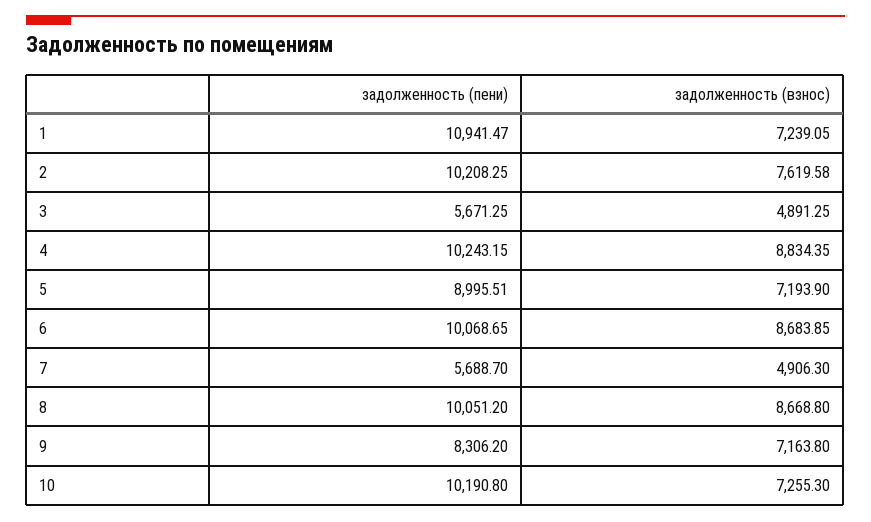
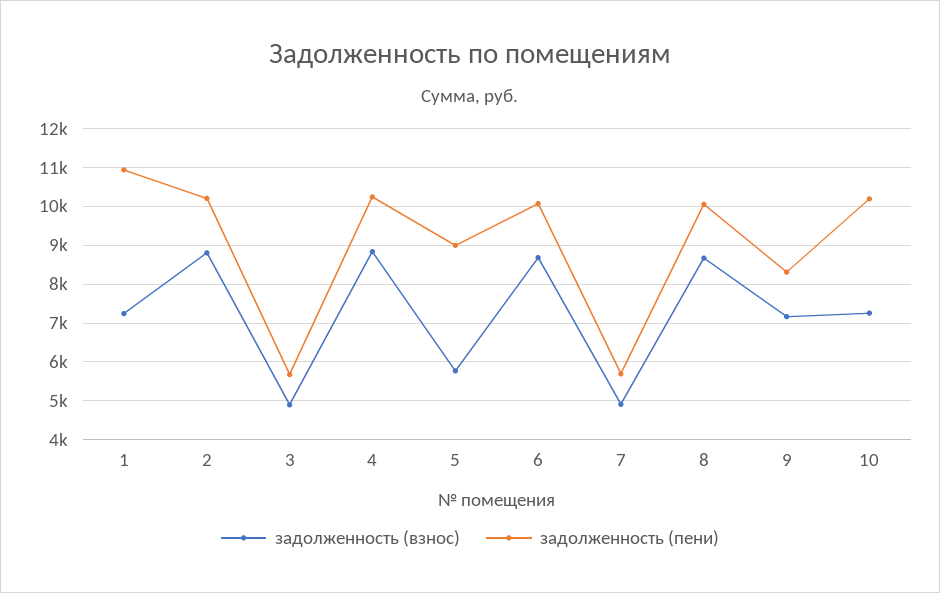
  {
    "задолженность (пени)": {
      "1": 10941.47,
      "2": 10208.25,
      "3": 5671.25,
      "4": 10243.15,
      "5": 8995.51,
      "6": 10068.65,
      "7": 5688.7,
      "8": 10051.2,
      "9": 8306.2,
      "10": 10190.8
    },
    "задолженность (взнос)": {
      "1": 7239.05,
-     "2": 7619.58,
+     "2": 8800,
      "3": 4891.25,
      "4": 8834.35,
-     "5": 7193.9,
+     "5": 5800,
      "6": 8683.85,
      "7": 4906.3,
      "8": 8668.8,
      "9": 7163.8,
      "10": 7255.3
    }
  }

